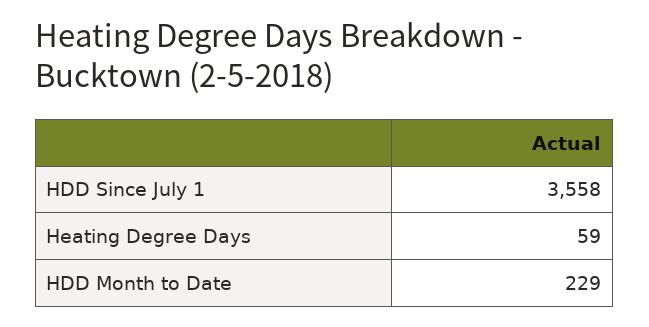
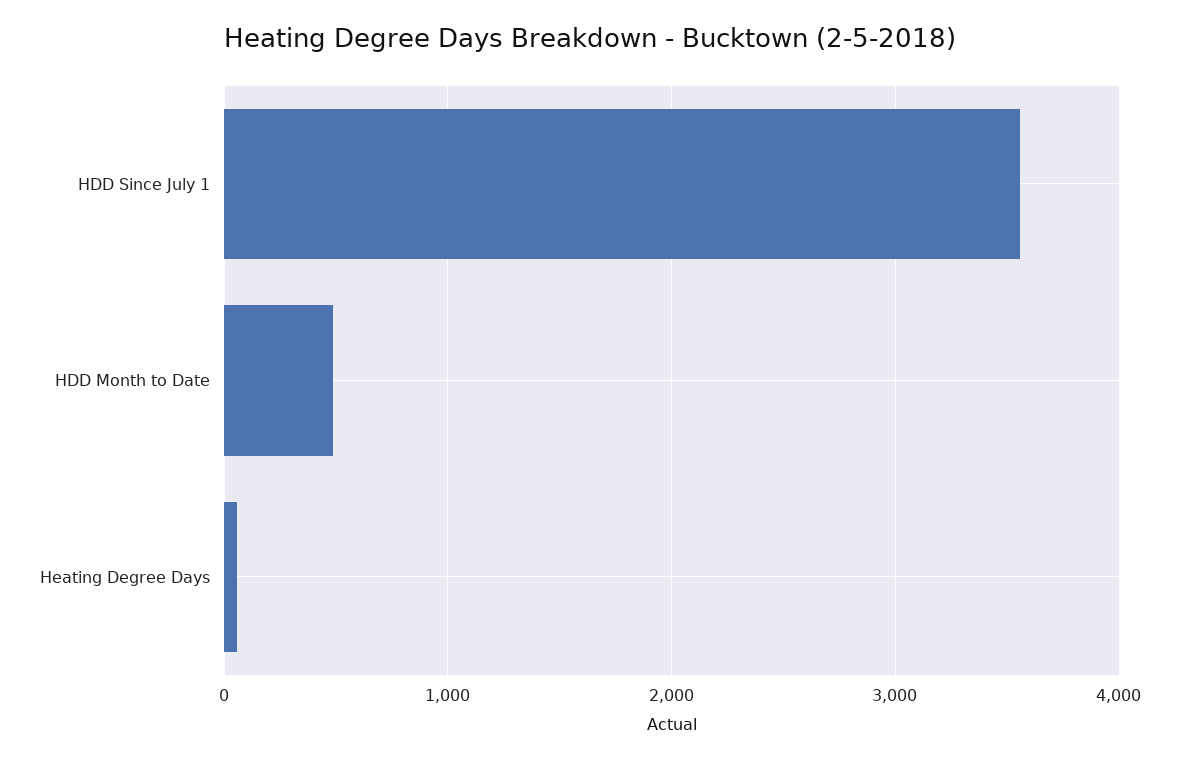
  {
    "HDD Since July 1": 3558,
    "Heating Degree Days": 59,
-   "HDD Month to Date": 229
+   "HDD Month to Date": 500
  }

